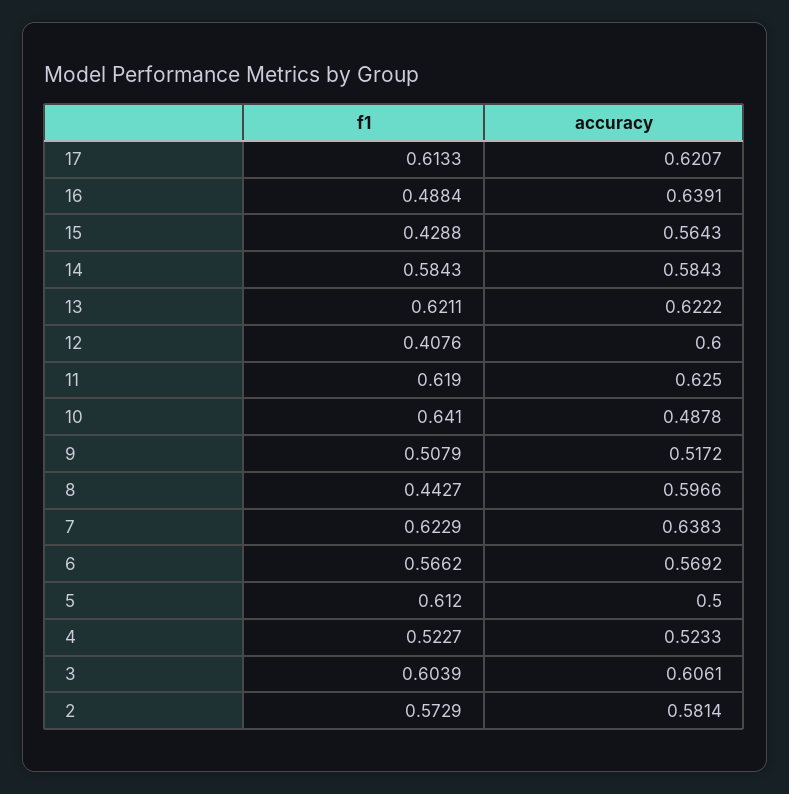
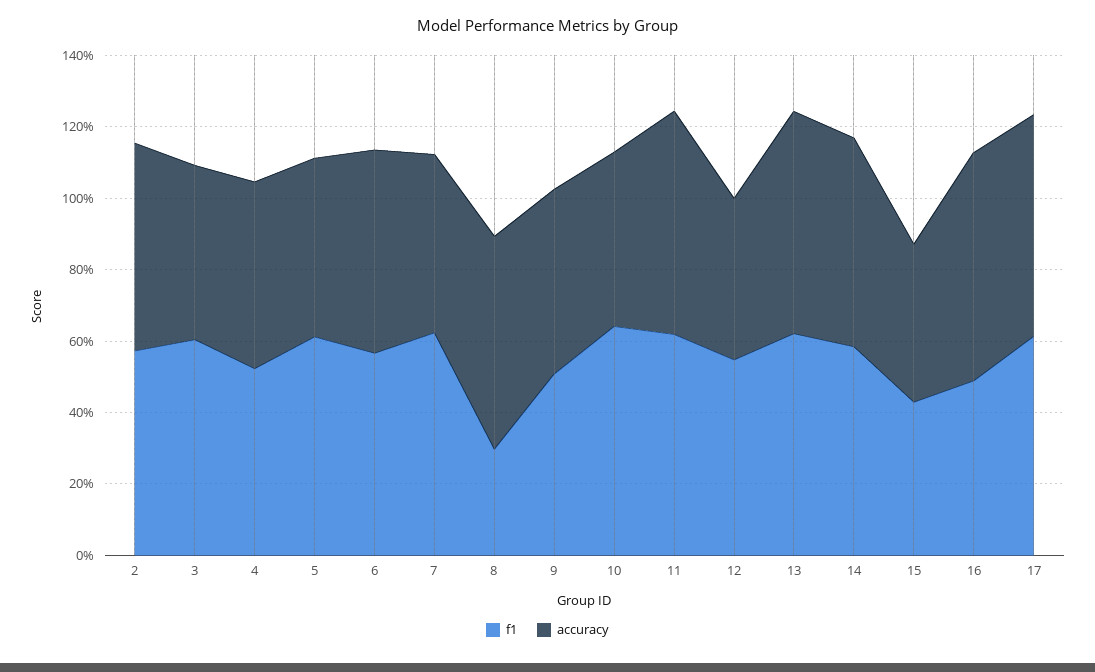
  {
    "f1": {
      "17": 0.6133,
      "16": 0.4884,
      "15": 0.4288,
      "14": 0.5843,
      "13": 0.6211,
-     "12": 0.4076,
+     "12": 0.55,
      "11": 0.619,
      "10": 0.641,
      "9": 0.5079,
-     "8": 0.4427,
+     "8": 0.3,
      "7": 0.6229,
      "6": 0.5662,
      "5": 0.612,
      "4": 0.5227,
      "3": 0.6039,
      "2": 0.5729
    },
    "accuracy": {
      "17": 0.6207,
      "16": 0.6391,
-     "15": 0.5643,
+     "15": 0.45,
      "14": 0.5843,
      "13": 0.6222,
-     "12": 0.6,
+     "12": 0.45,
      "11": 0.625,
      "10": 0.4878,
      "9": 0.5172,
      "8": 0.5966,
-     "7": 0.6383,
+     "7": 0.5,
      "6": 0.5692,
      "5": 0.5,
      "4": 0.5233,
-     "3": 0.6061,
+     "3": 0.5,
      "2": 0.5814
    }
  }

